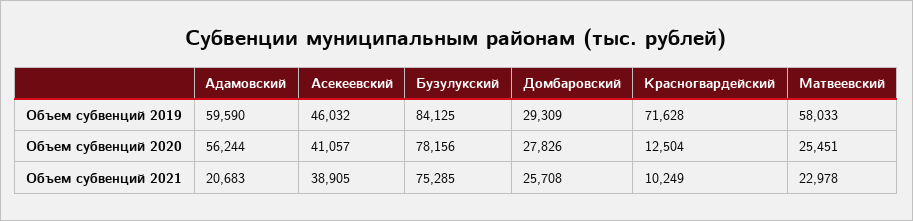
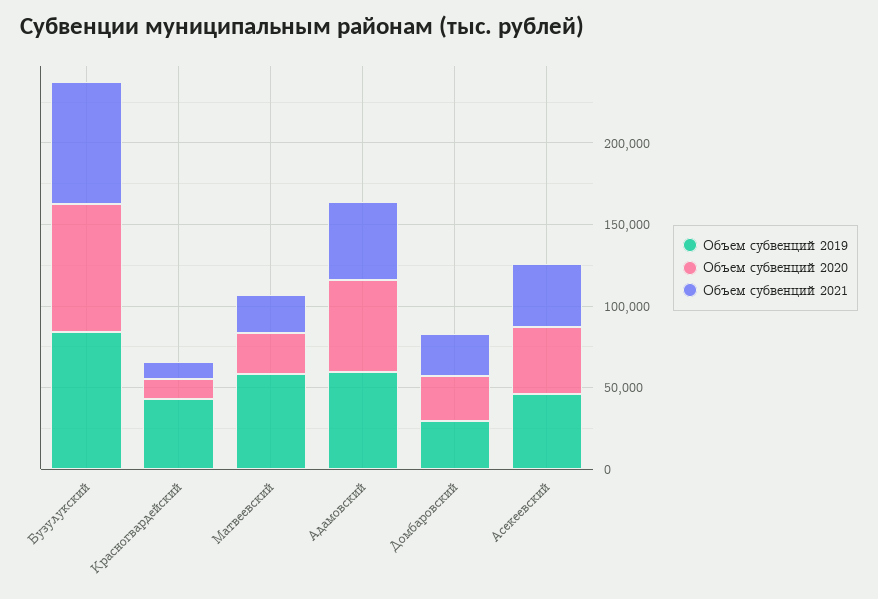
  {
    "Объем субвенций 2019": {
      "Адамовский": 59590,
      "Асекеевский": 46032,
      "Бузулукский": 84125,
      "Домбаровский": 29309,
-     "Красногвардейский": 71628,
+     "Красногвардейский": 40000,
      "Матвеевский": 58033
    },
    "Объем субвенций 2020": {
      "Адамовский": 56244,
      "Асекеевский": 41057,
      "Бузулукский": 78156,
      "Домбаровский": 27826,
      "Красногвардейский": 12504,
      "Матвеевский": 25451
    },
    "Объем субвенций 2021": {
-     "Адамовский": 20683,
+     "Адамовский": 50000,
      "Асекеевский": 38905,
      "Бузулукский": 75285,
      "Домбаровский": 25708,
      "Красногвардейский": 10249,
      "Матвеевский": 22978
    }
  }

